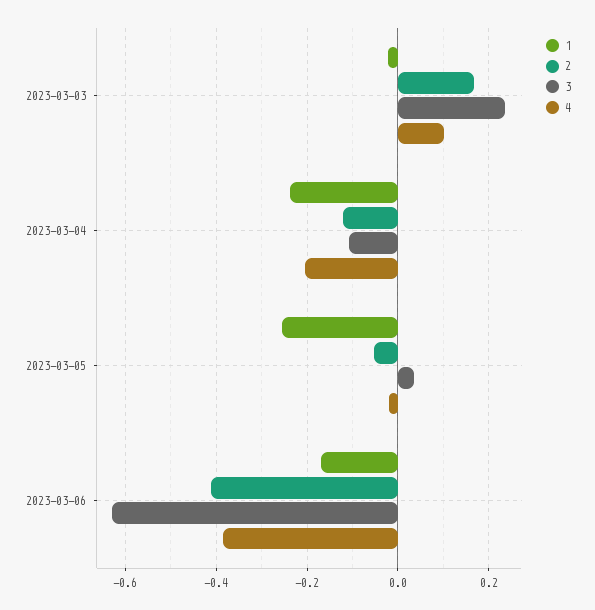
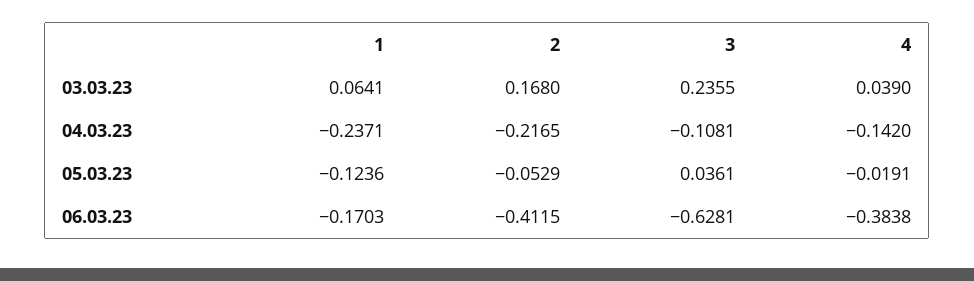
  {
    "1": {
-     "2023-03-03": -0.02,
+     "2023-03-03": 0.0641,
      "2023-03-04": -0.2371,
-     "2023-03-05": -0.26,
+     "2023-03-05": -0.1236,
      "2023-03-06": -0.1703
    },
    "2": {
      "2023-03-03": 0.168,
-     "2023-03-04": -0.12,
+     "2023-03-04": -0.2165,
      "2023-03-05": -0.0529,
      "2023-03-06": -0.4115
    },
    "3": {
      "2023-03-03": 0.2355,
      "2023-03-04": -0.1081,
      "2023-03-05": 0.0361,
      "2023-03-06": -0.6281
    },
    "4": {
-     "2023-03-03": 0.1,
+     "2023-03-03": 0.039,
-     "2023-03-04": -0.2,
+     "2023-03-04": -0.142,
      "2023-03-05": -0.0191,
      "2023-03-06": -0.3838
    }
  }

